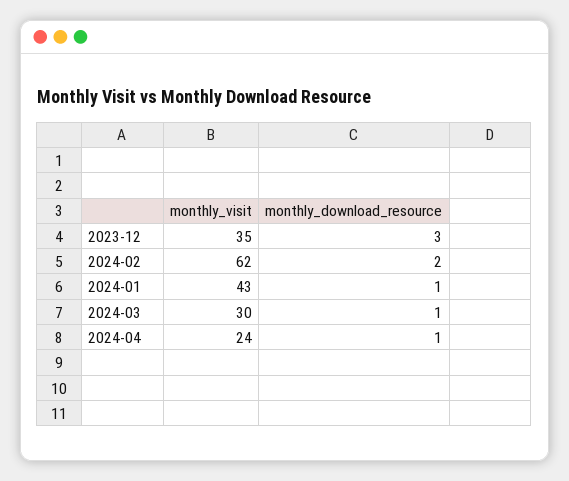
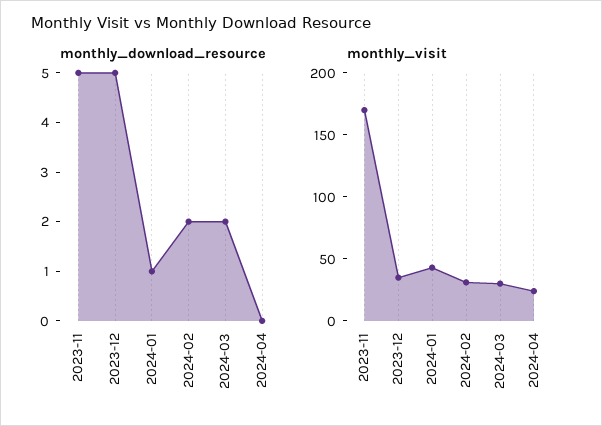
  {
    "monthly_visit": {
      "2023-12": 35,
-     "2024-02": 62,
+     "2024-02": 30,
      "2024-01": 43,
      "2024-03": 30,
-     "2024-04": 24
+     "2024-04": 24,
+     "2023-11": 170
    },
    "monthly_download_resource": {
-     "2023-12": 3,
+     "2023-12": 5,
      "2024-02": 2,
      "2024-01": 1,
-     "2024-03": 1,
+     "2024-03": 2,
-     "2024-04": 1
+     "2024-04": 0,
+     "2023-11": 5
    }
  }

